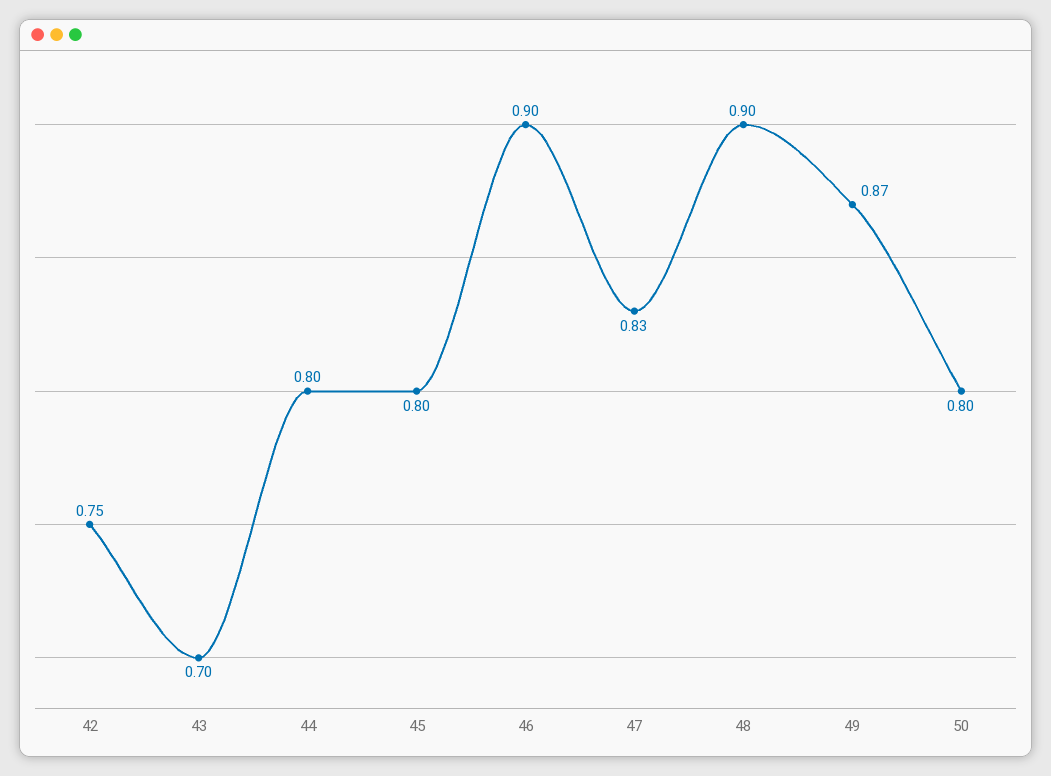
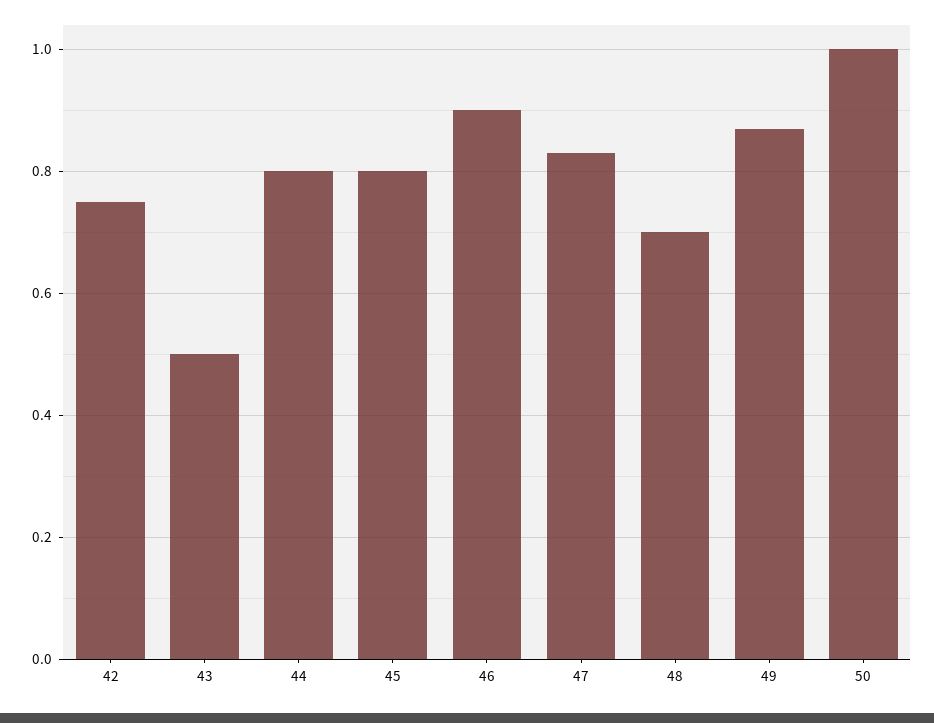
  {
    "42": 0.75,
-   "43": 0.7,
+   "43": 0.5,
    "44": 0.8,
    "45": 0.8,
    "46": 0.9,
    "47": 0.83,
-   "48": 0.9,
+   "48": 0.7,
    "49": 0.87,
-   "50": 0.8
+   "50": 1
  }

